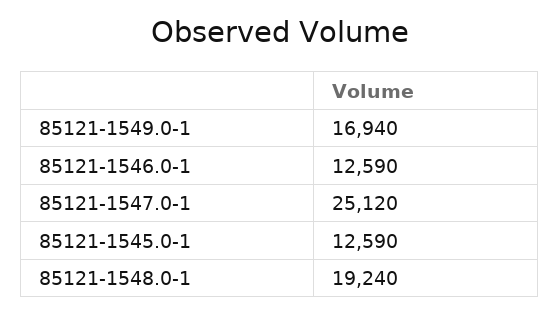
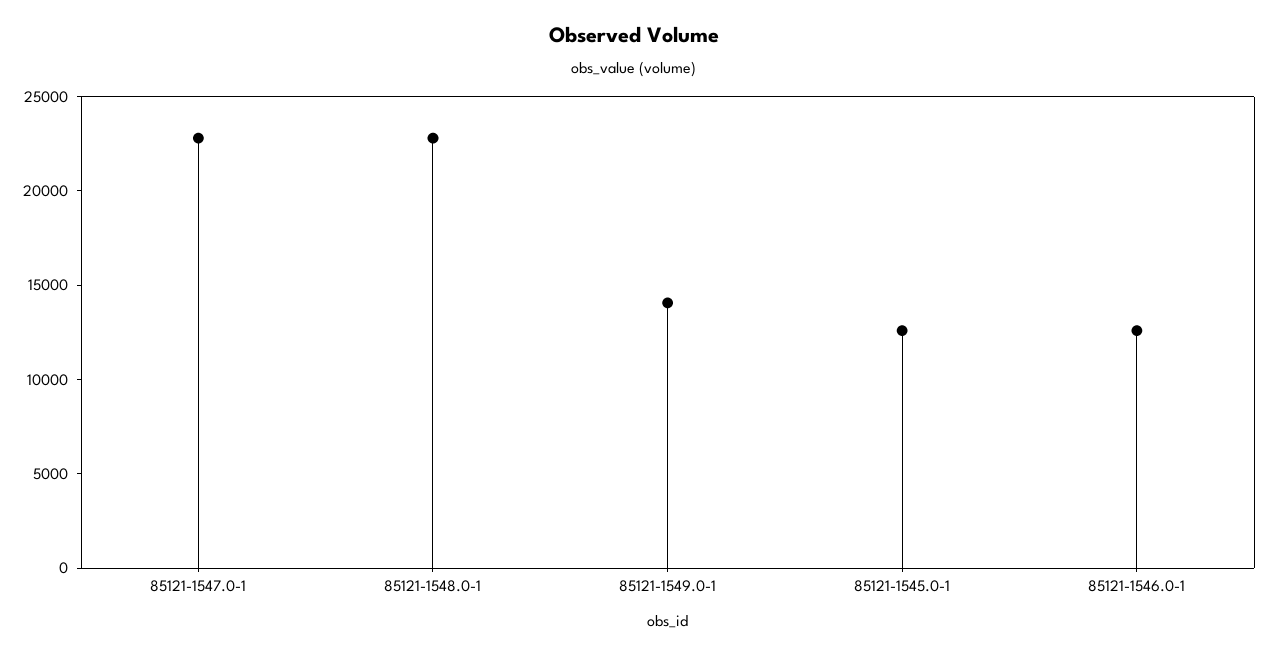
  {
-   "85121-1549.0-1": 16940,
+   "85121-1549.0-1": 14000,
    "85121-1546.0-1": 12590,
-   "85121-1547.0-1": 25120,
+   "85121-1547.0-1": 23000,
    "85121-1545.0-1": 12590,
-   "85121-1548.0-1": 19240
+   "85121-1548.0-1": 23000
  }

